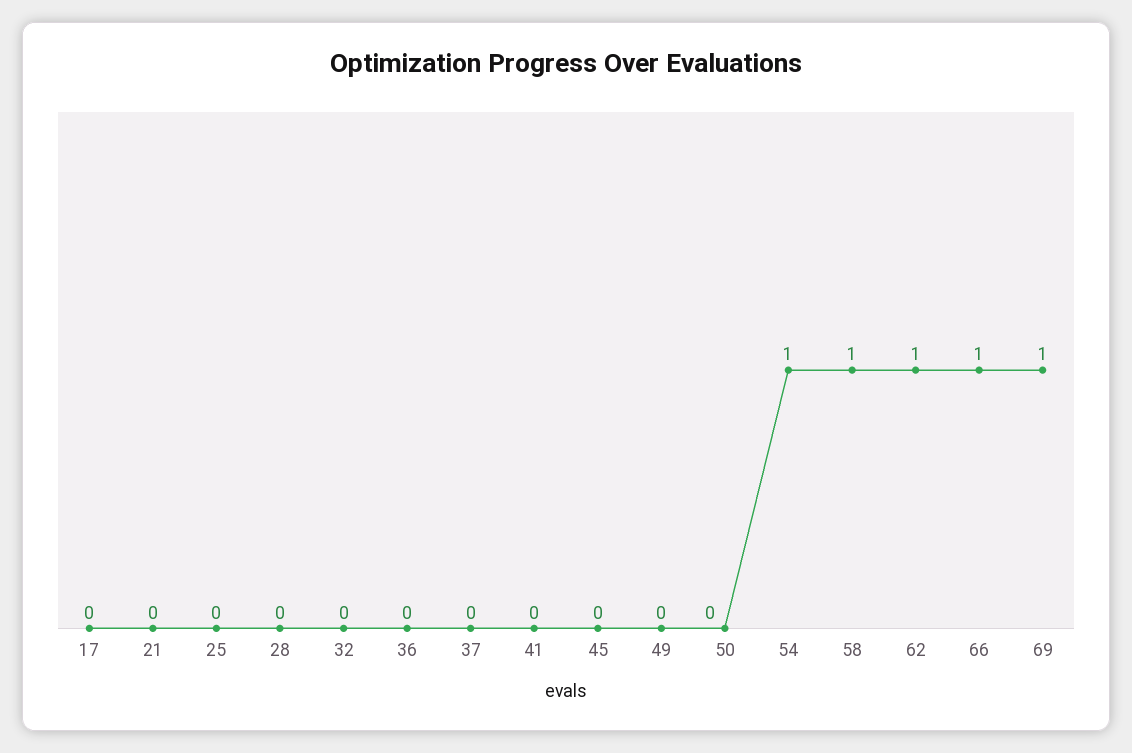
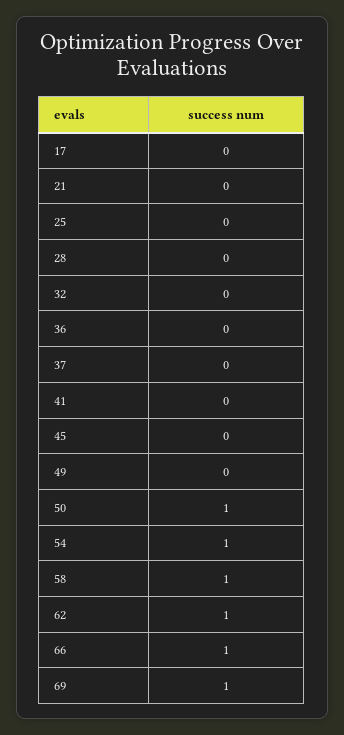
  {
    "17": 0,
    "21": 0,
    "25": 0,
    "28": 0,
    "32": 0,
    "36": 0,
    "37": 0,
    "41": 0,
    "45": 0,
    "49": 0,
-   "50": 0,
+   "50": 1,
    "54": 1,
    "58": 1,
    "62": 1,
    "66": 1,
    "69": 1
  }

